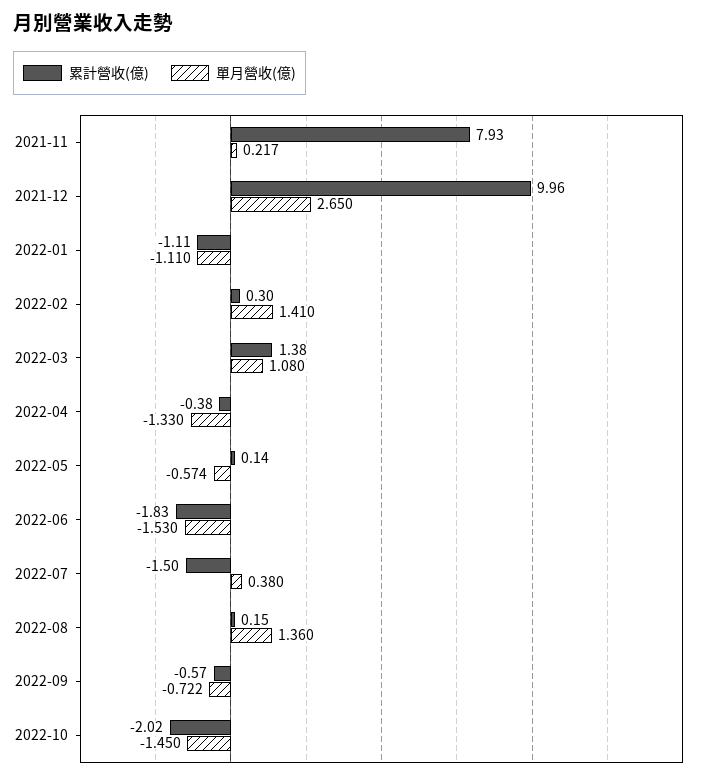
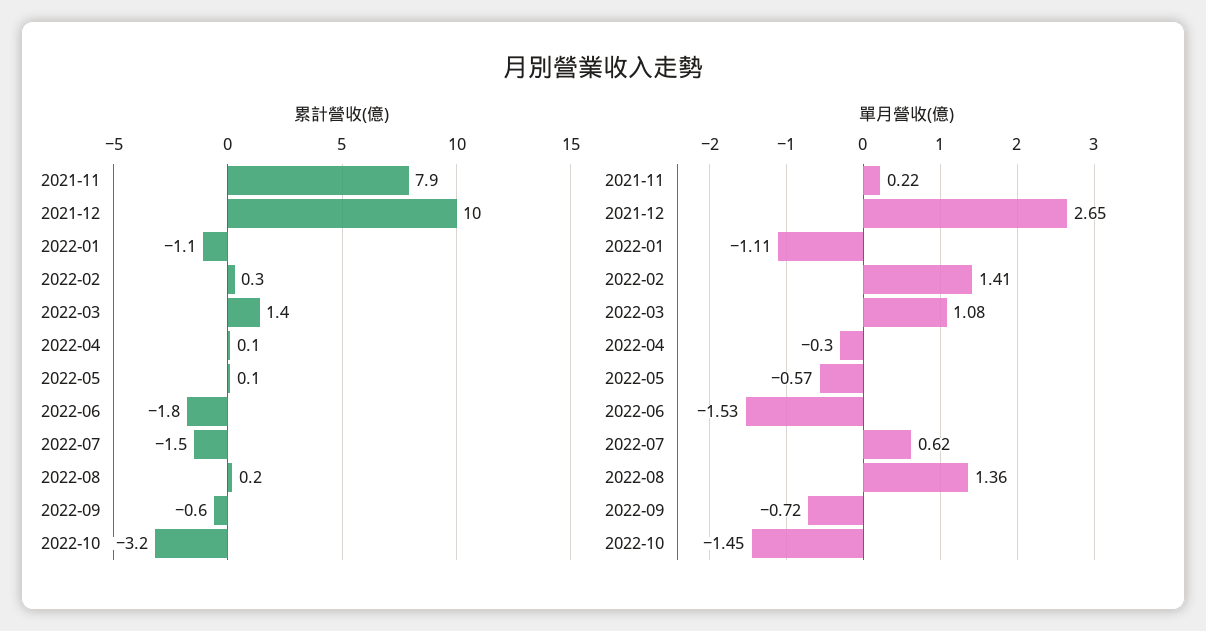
  {
    "累計營收(億)": {
      "2021-11": 7.93,
      "2021-12": 9.96,
      "2022-01": -1.11,
      "2022-02": 0.3,
      "2022-03": 1.38,
-     "2022-04": -0.38,
+     "2022-04": 0.1,
      "2022-05": 0.14,
      "2022-06": -1.83,
      "2022-07": -1.5,
      "2022-08": 0.15,
      "2022-09": -0.57,
-     "2022-10": -2.02
+     "2022-10": -3.2
    },
    "單月營收(億)": {
      "2021-11": 0.217,
      "2021-12": 2.65,
      "2022-01": -1.11,
      "2022-02": 1.41,
      "2022-03": 1.08,
-     "2022-04": -1.33,
+     "2022-04": -0.3,
      "2022-05": -0.574,
      "2022-06": -1.53,
-     "2022-07": 0.38,
+     "2022-07": 0.62,
      "2022-08": 1.36,
      "2022-09": -0.722,
      "2022-10": -1.45
    }
  }

